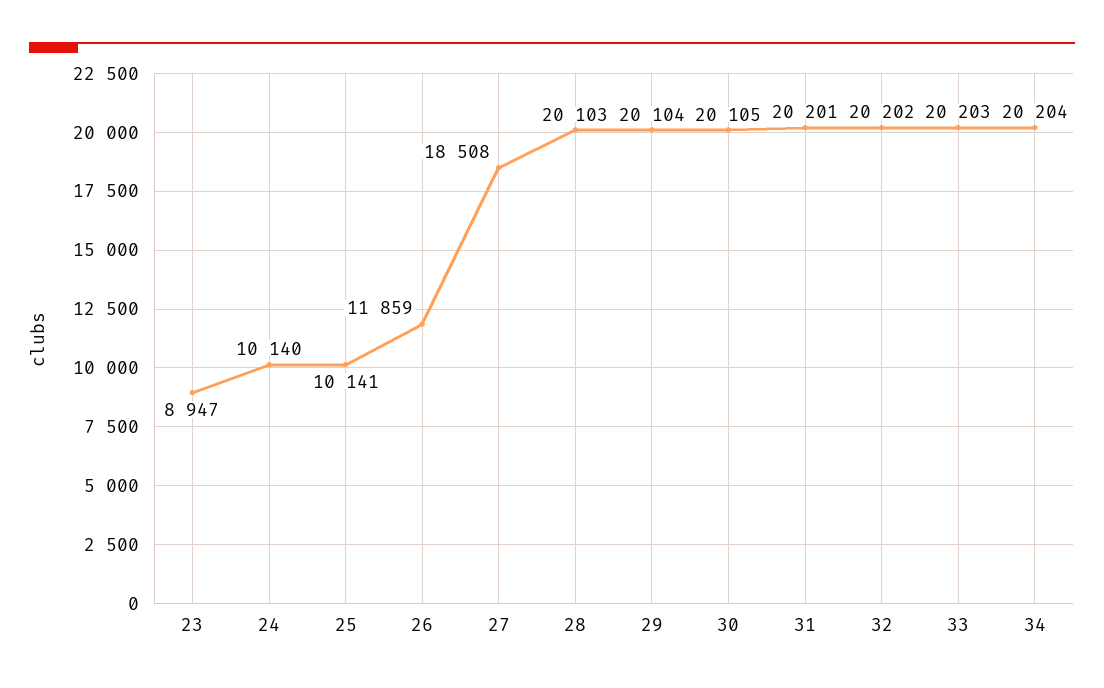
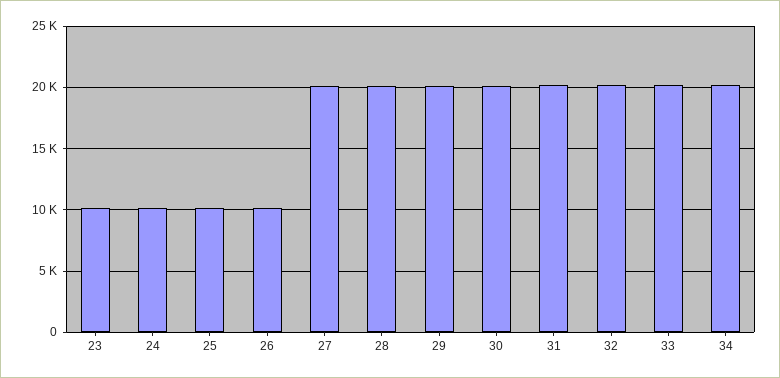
  {
-   "23": 8947,
+   "23": 10000,
    "24": 10140,
    "25": 10141,
-   "26": 11859,
+   "26": 10000,
-   "27": 18508,
+   "27": 20000,
    "28": 20103,
    "29": 20104,
    "30": 20105,
    "31": 20201,
    "32": 20202,
    "33": 20203,
    "34": 20204
  }

